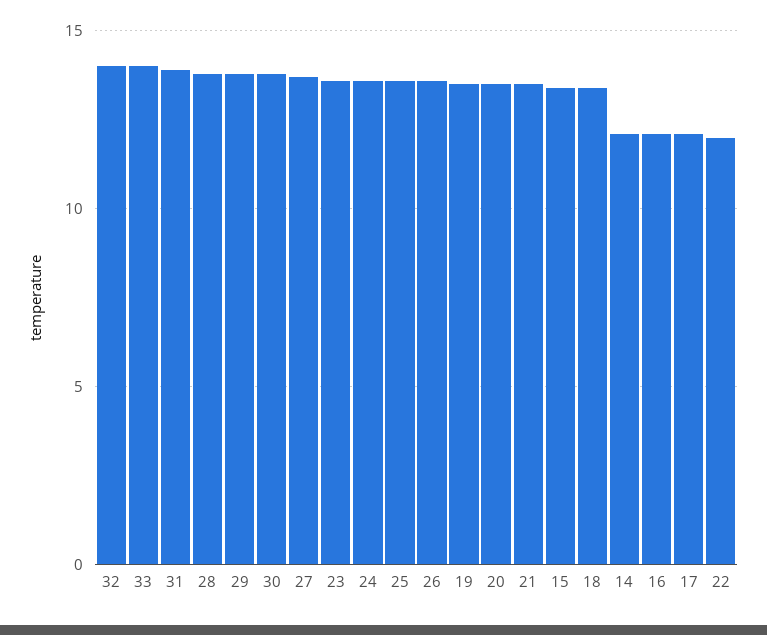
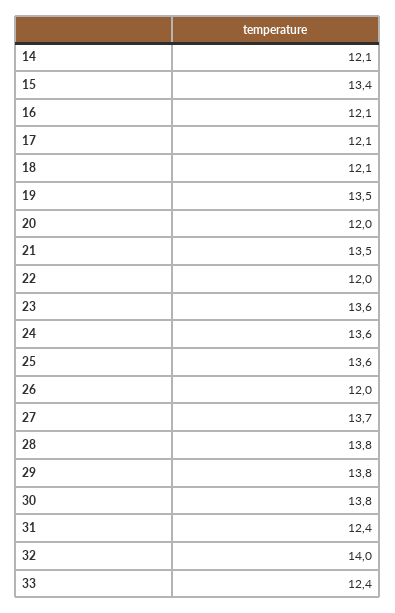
  {
    "32": 14,
-   "33": 14,
+   "33": 12.4,
-   "31": 14,
+   "31": 12.4,
    "28": 13.8,
    "29": 13.8,
    "30": 13.8,
    "27": 13.7,
    "23": 13.6,
    "24": 13.6,
    "25": 13.6,
-   "26": 13.5,
+   "26": 12,
    "19": 13.5,
-   "20": 13.5,
+   "20": 12,
    "21": 13.5,
    "15": 13.4,
-   "18": 13.5,
+   "18": 12.1,
    "14": 12.1,
    "16": 12.1,
    "17": 12.1,
    "22": 12
  }

